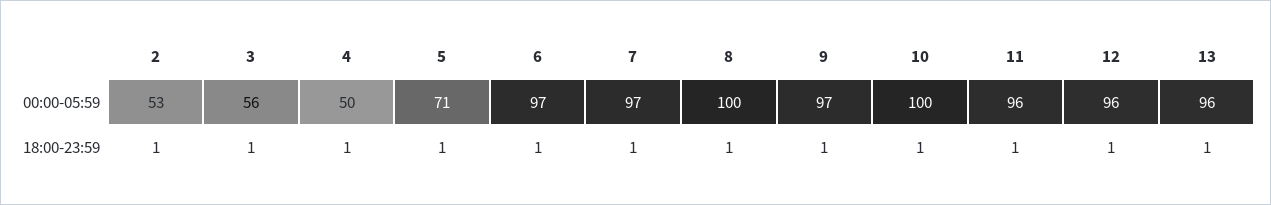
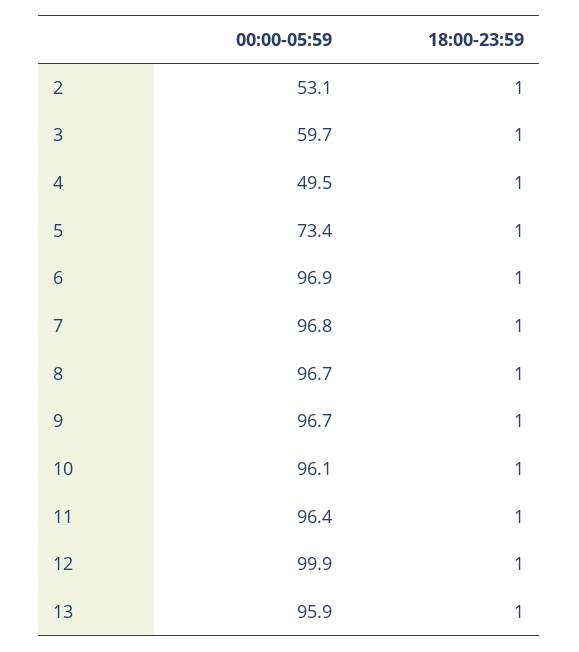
  {
    "2": {
      "00:00-05:59": 53.1,
      "18:00-23:59": 1
    },
    "3": {
-     "00:00-05:59": 56,
+     "00:00-05:59": 59.7,
      "18:00-23:59": 1
    },
    "4": {
      "00:00-05:59": 49.5,
      "18:00-23:59": 1
    },
    "5": {
-     "00:00-05:59": 71,
+     "00:00-05:59": 73.4,
      "18:00-23:59": 1
    },
    "6": {
      "00:00-05:59": 96.9,
      "18:00-23:59": 1
    },
    "7": {
      "00:00-05:59": 96.8,
      "18:00-23:59": 1
    },
    "8": {
-     "00:00-05:59": 100,
+     "00:00-05:59": 96.7,
      "18:00-23:59": 1
    },
    "9": {
      "00:00-05:59": 96.7,
      "18:00-23:59": 1
    },
    "10": {
-     "00:00-05:59": 100,
+     "00:00-05:59": 96.1,
      "18:00-23:59": 1
    },
    "11": {
      "00:00-05:59": 96.4,
      "18:00-23:59": 1
    },
    "12": {
-     "00:00-05:59": 96,
+     "00:00-05:59": 99.9,
      "18:00-23:59": 1
    },
    "13": {
      "00:00-05:59": 95.9,
      "18:00-23:59": 1
    }
  }

